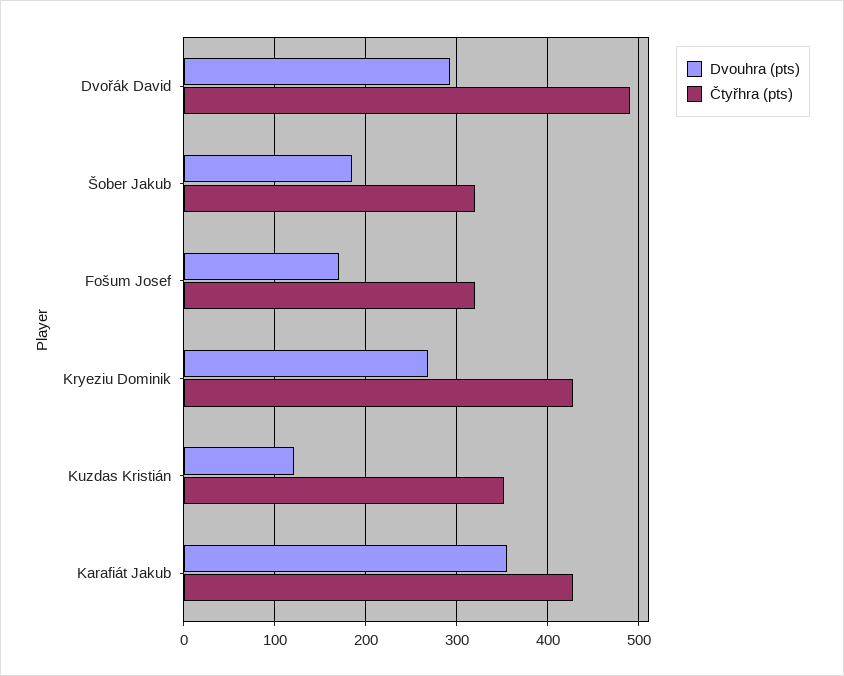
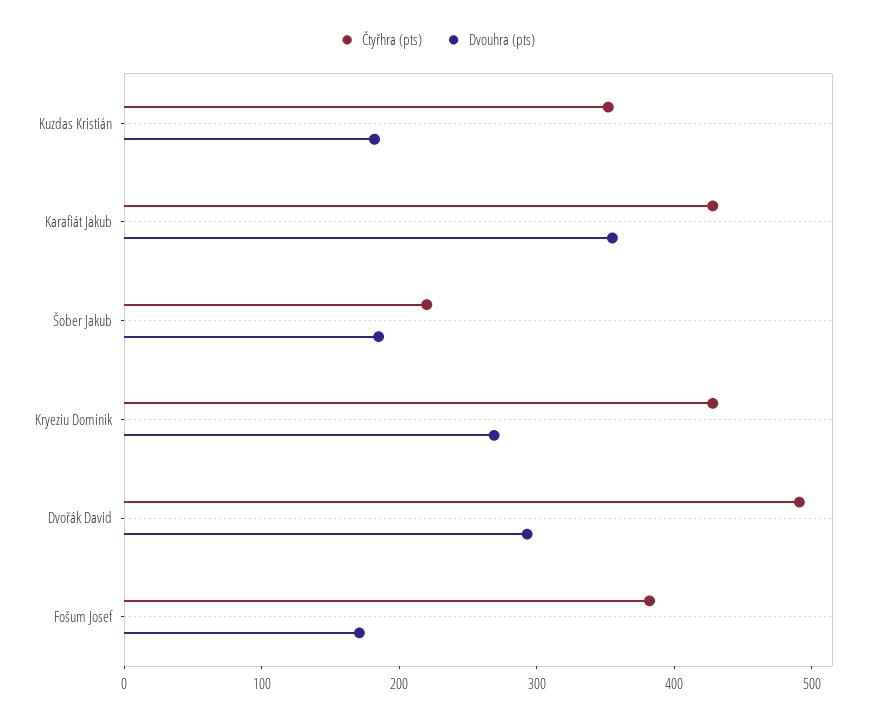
  {
    "Dvouhra (pts)": {
      "Dvořák David": 290,
      "Šober Jakub": 190,
      "Fošum Josef": 170,
      "Kryeziu Dominik": 270,
-     "Kuzdas Kristián": 120,
+     "Kuzdas Kristián": 180,
      "Karafiát Jakub": 360
    },
    "Čtyřhra (pts)": {
      "Dvořák David": 490,
-     "Šober Jakub": 320,
+     "Šober Jakub": 220,
-     "Fošum Josef": 320,
+     "Fošum Josef": 380,
      "Kryeziu Dominik": 430,
      "Kuzdas Kristián": 350,
      "Karafiát Jakub": 430
    }
  }

